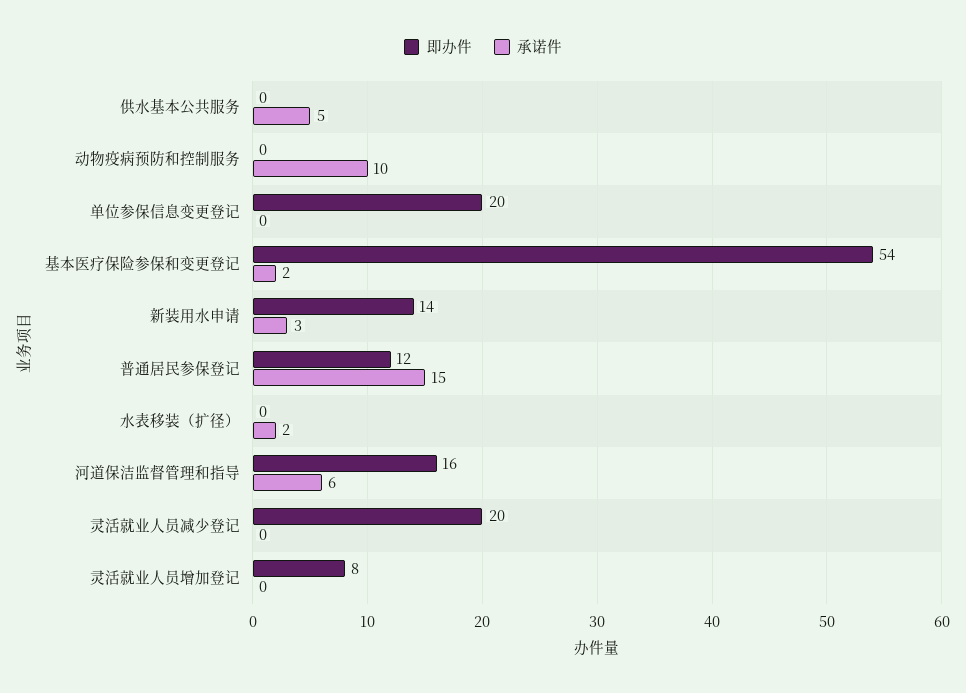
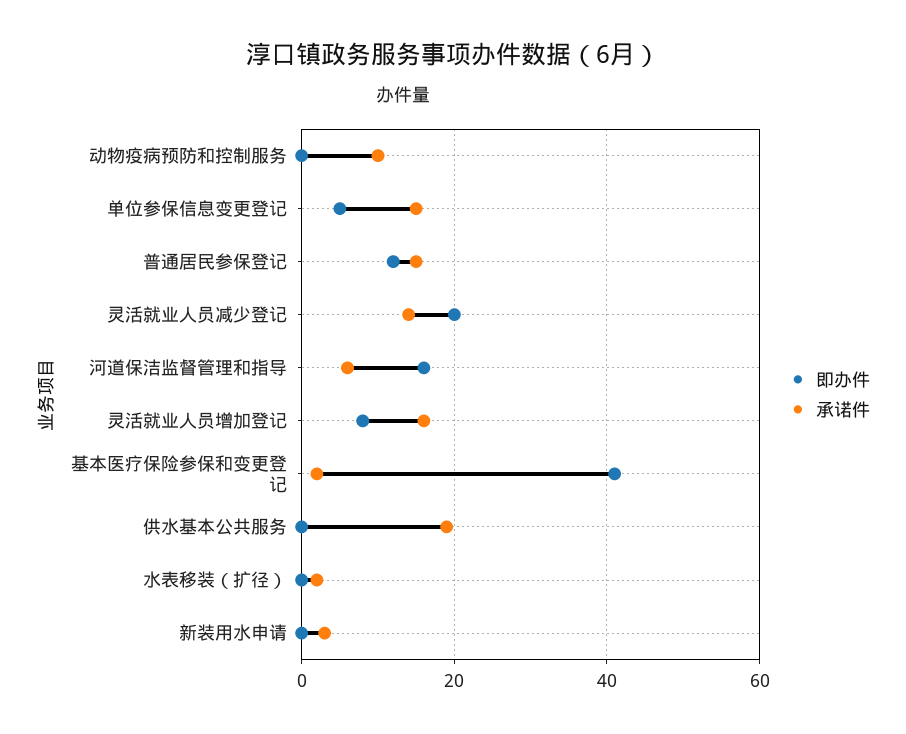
  {
    "即办件": {
      "供水基本公共服务": 0,
      "动物疫病预防和控制服务": 0,
-     "单位参保信息变更登记": 20,
+     "单位参保信息变更登记": 5,
-     "基本医疗保险参保和变更登记": 54,
+     "基本医疗保险参保和变更登记": 40,
-     "新装用水申请": 14,
+     "新装用水申请": 0,
      "普通居民参保登记": 12,
      "水表移装（扩径）": 0,
      "河道保洁监督管理和指导": 16,
      "灵活就业人员减少登记": 20,
      "灵活就业人员增加登记": 8
    },
    "承诺件": {
-     "供水基本公共服务": 5,
+     "供水基本公共服务": 20,
      "动物疫病预防和控制服务": 10,
-     "单位参保信息变更登记": 0,
+     "单位参保信息变更登记": 15,
      "基本医疗保险参保和变更登记": 2,
      "新装用水申请": 3,
      "普通居民参保登记": 15,
      "水表移装（扩径）": 2,
      "河道保洁监督管理和指导": 6,
-     "灵活就业人员减少登记": 0,
+     "灵活就业人员减少登记": 15,
-     "灵活就业人员增加登记": 0
+     "灵活就业人员增加登记": 15
    }
  }

